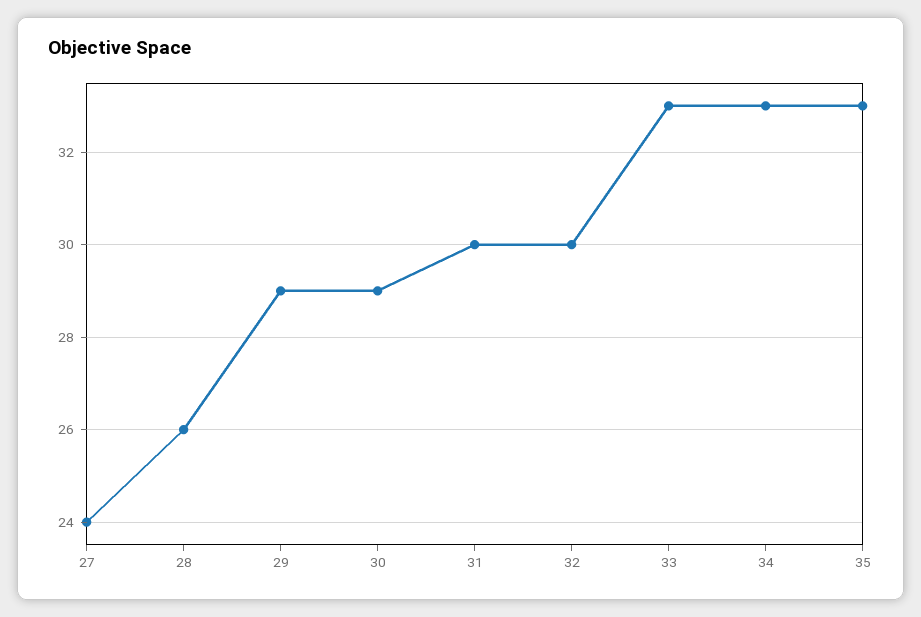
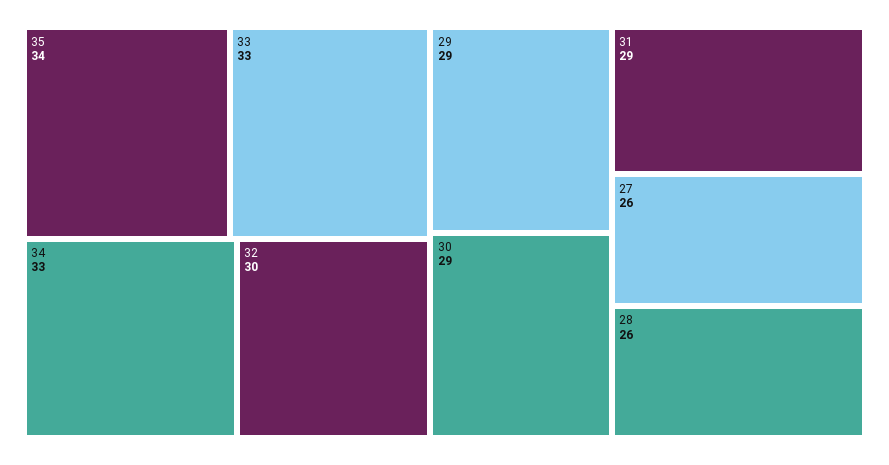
  {
-   "27": 24,
+   "27": 26,
    "28": 26,
    "29": 29,
    "30": 29,
-   "31": 30,
+   "31": 29,
    "32": 30,
    "33": 33,
    "34": 33,
-   "35": 33
+   "35": 34
  }

